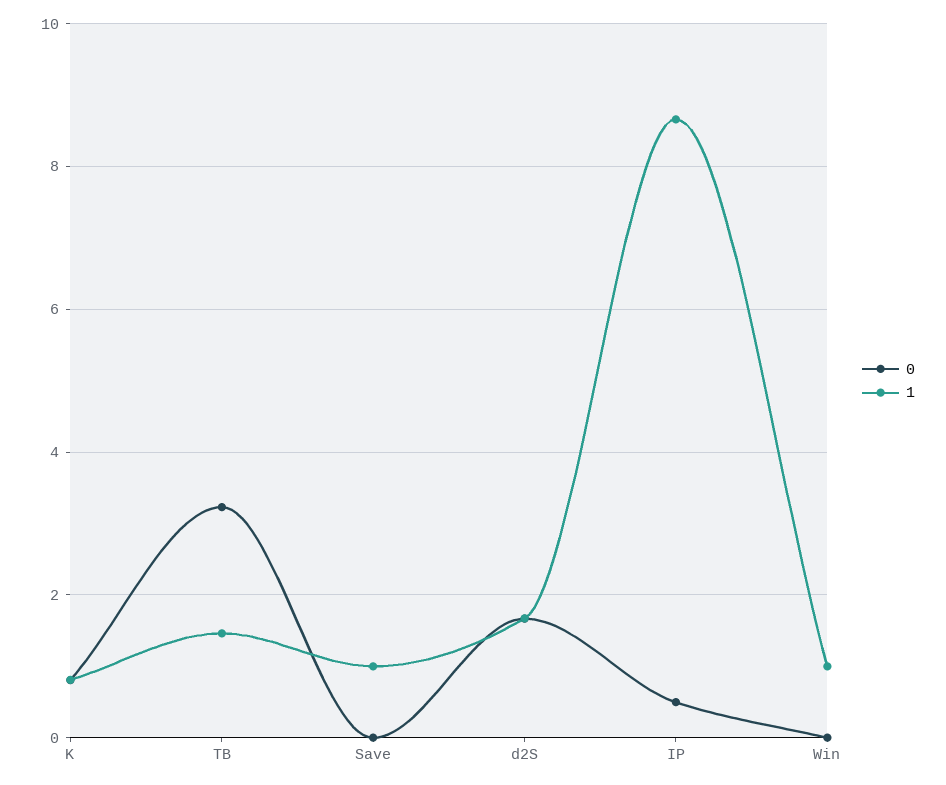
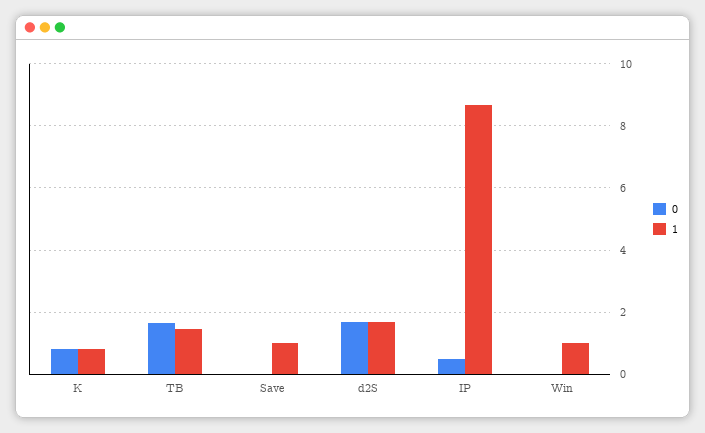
  {
    "0": {
      "K": 0.8,
-     "TB": 3.2,
+     "TB": 1.6,
      "Save": 0,
      "d2S": 1.6,
      "IP": 0.4,
      "Win": 0
    },
    "1": {
      "K": 0.8,
      "TB": 1.4,
      "Save": 1,
      "d2S": 1.6,
      "IP": 8.6,
      "Win": 1
    }
  }

